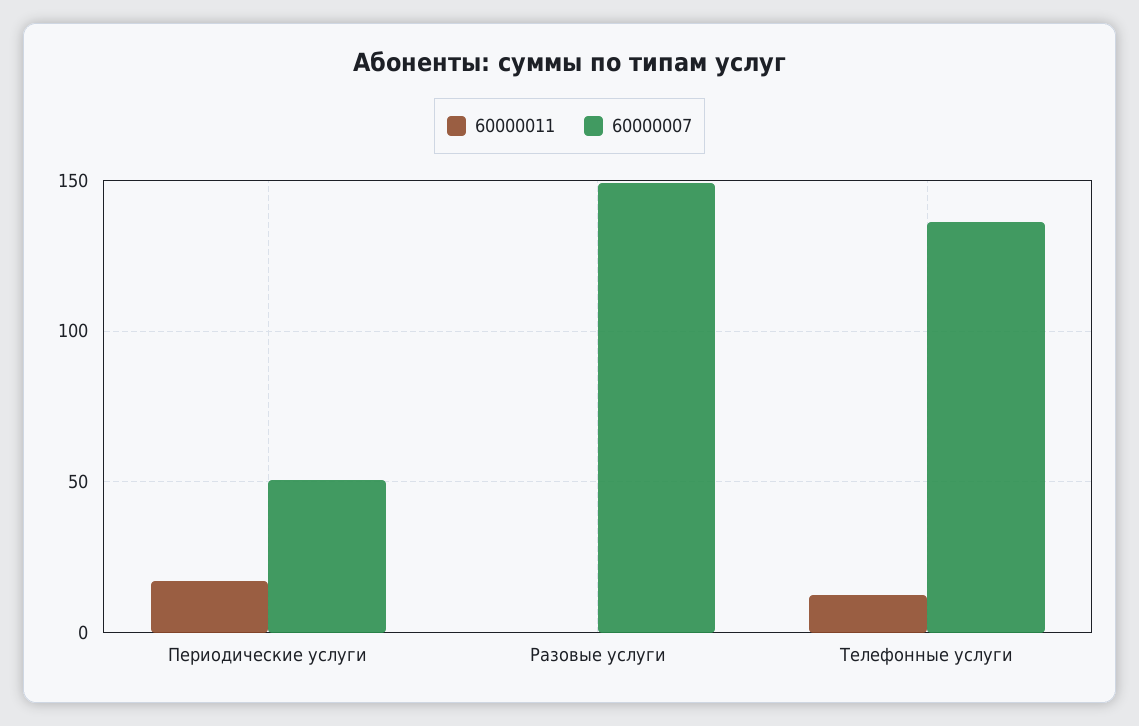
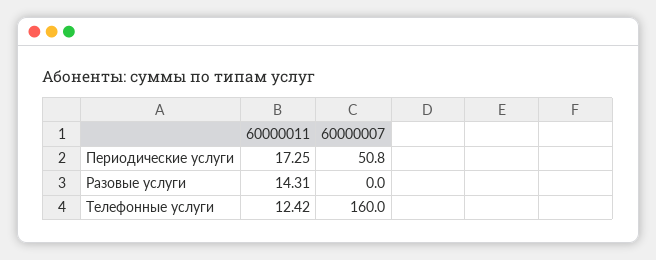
  {
    "60000011": {
      "Периодические услуги": 17.25,
-     "Разовые услуги": 0,
+     "Разовые услуги": 14.31,
      "Телефонные услуги": 12.42
    },
    "60000007": {
      "Периодические услуги": 50.8,
-     "Разовые услуги": 150,
+     "Разовые услуги": 0,
-     "Телефонные услуги": 135
+     "Телефонные услуги": 160
    }
  }

